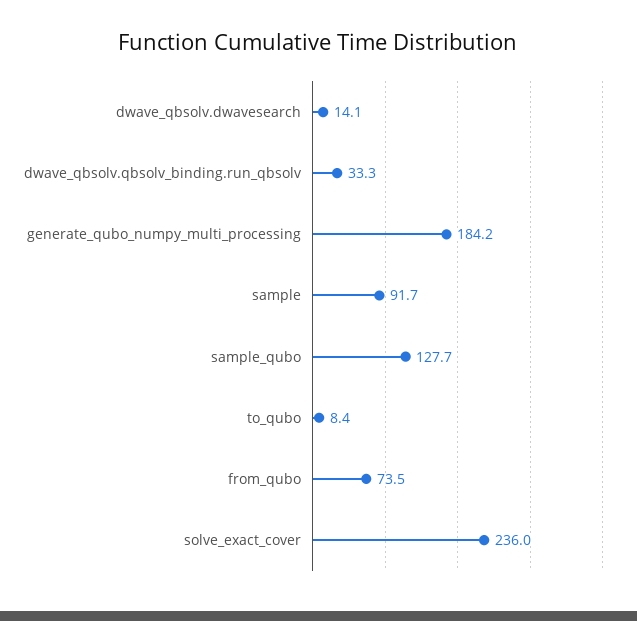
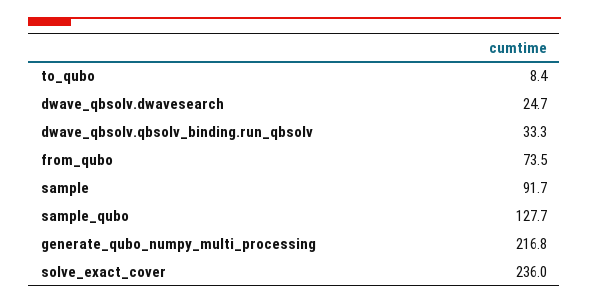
  {
-   "dwave_qbsolv.dwavesearch": 14.1,
+   "dwave_qbsolv.dwavesearch": 24.7,
    "dwave_qbsolv.qbsolv_binding.run_qbsolv": 33.3,
-   "generate_qubo_numpy_multi_processing": 184.2,
+   "generate_qubo_numpy_multi_processing": 216.8,
    "sample": 91.7,
    "sample_qubo": 127.7,
    "to_qubo": 8.4,
    "from_qubo": 73.5,
    "solve_exact_cover": 236
  }

